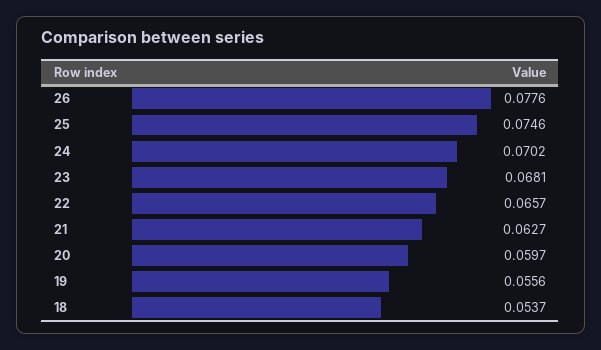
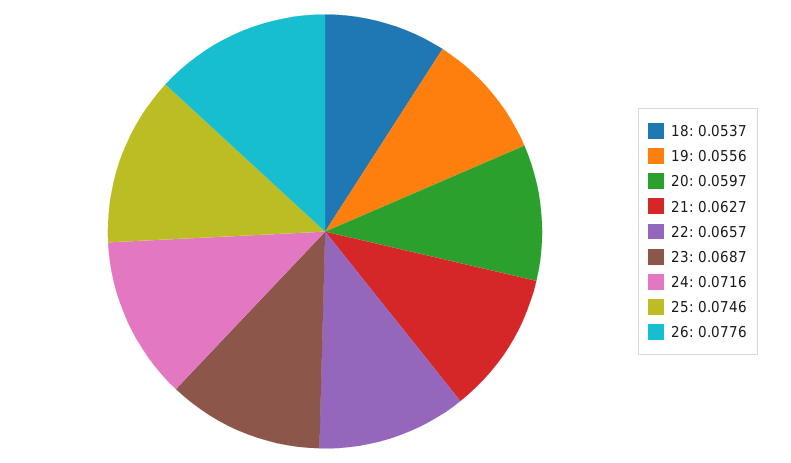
  {
    "26": 0.0776,
    "25": 0.0746,
-   "24": 0.0702,
+   "24": 0.0716,
-   "23": 0.0681,
+   "23": 0.0687,
    "22": 0.0657,
    "21": 0.0627,
    "20": 0.0597,
    "19": 0.0556,
    "18": 0.0537
  }

